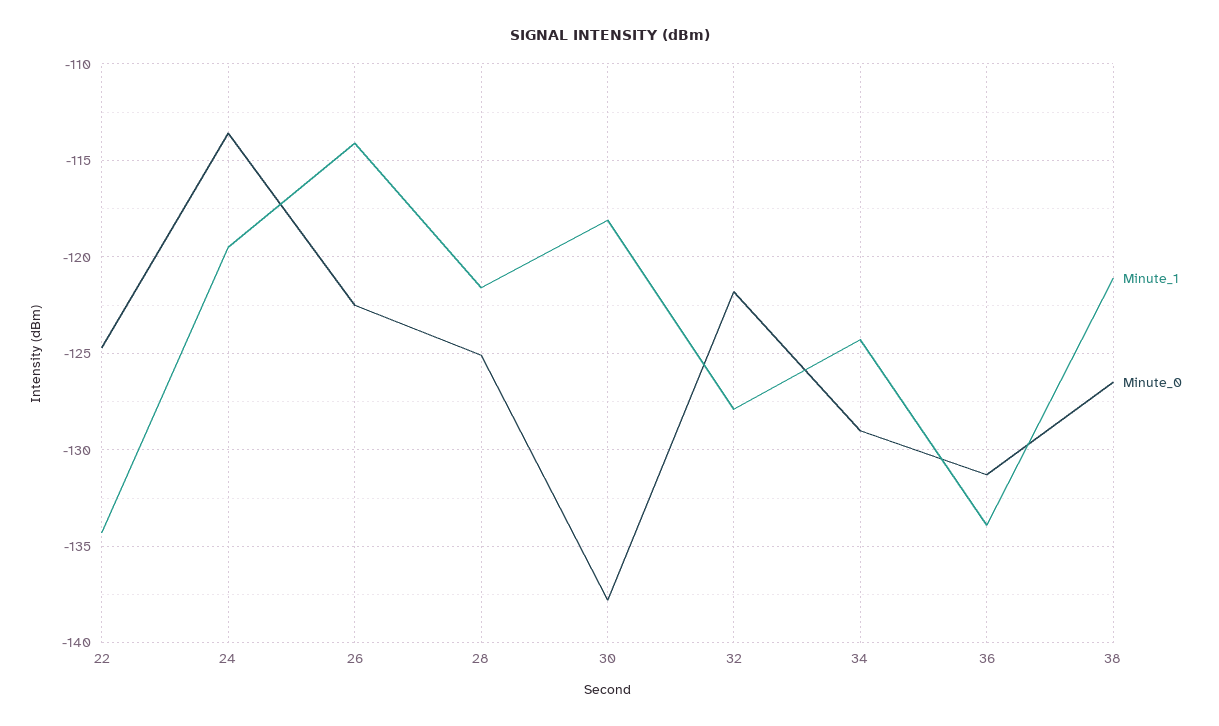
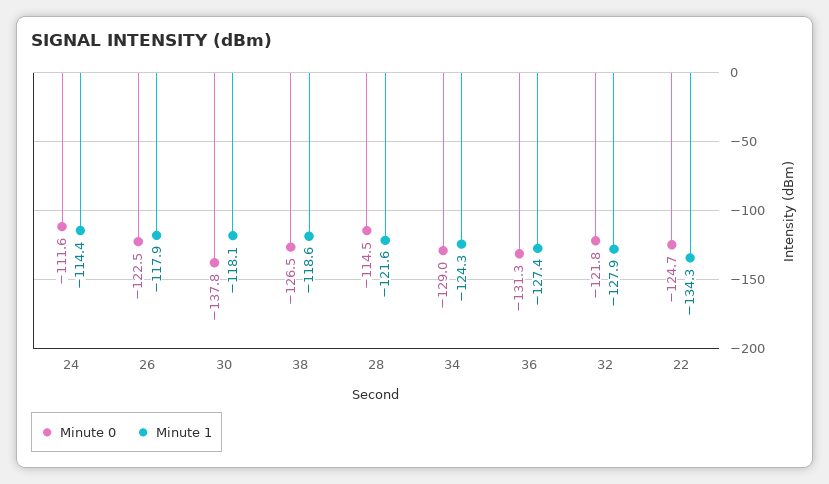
  {
    "Minute_1": {
      "22": -134.3,
-     "24": -119.5,
+     "24": -114.4,
-     "26": -114,
+     "26": -117.9,
      "28": -121.6,
      "30": -118.1,
      "32": -127.9,
      "34": -124.3,
-     "36": -134,
+     "36": -127.4,
-     "38": -121
+     "38": -118.6
    },
    "Minute_0": {
      "22": -124.7,
-     "24": -113.5,
+     "24": -111.6,
      "26": -122.5,
-     "28": -125,
+     "28": -114.5,
      "30": -137.8,
      "32": -121.8,
      "34": -129,
      "36": -131.3,
      "38": -126.5
    }
  }

